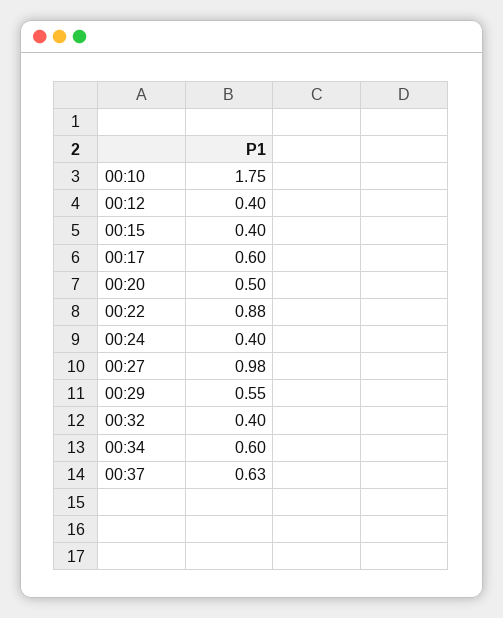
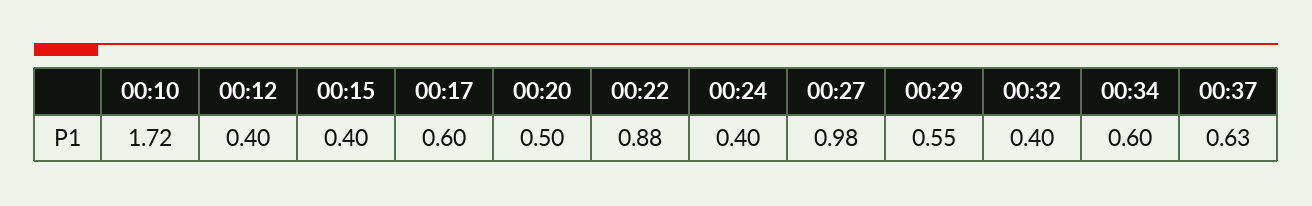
  {
-   "00:10": 1.75,
+   "00:10": 1.72,
    "00:12": 0.4,
    "00:15": 0.4,
    "00:17": 0.6,
    "00:20": 0.5,
    "00:22": 0.88,
    "00:24": 0.4,
    "00:27": 0.98,
    "00:29": 0.55,
    "00:32": 0.4,
    "00:34": 0.6,
    "00:37": 0.63
  }

